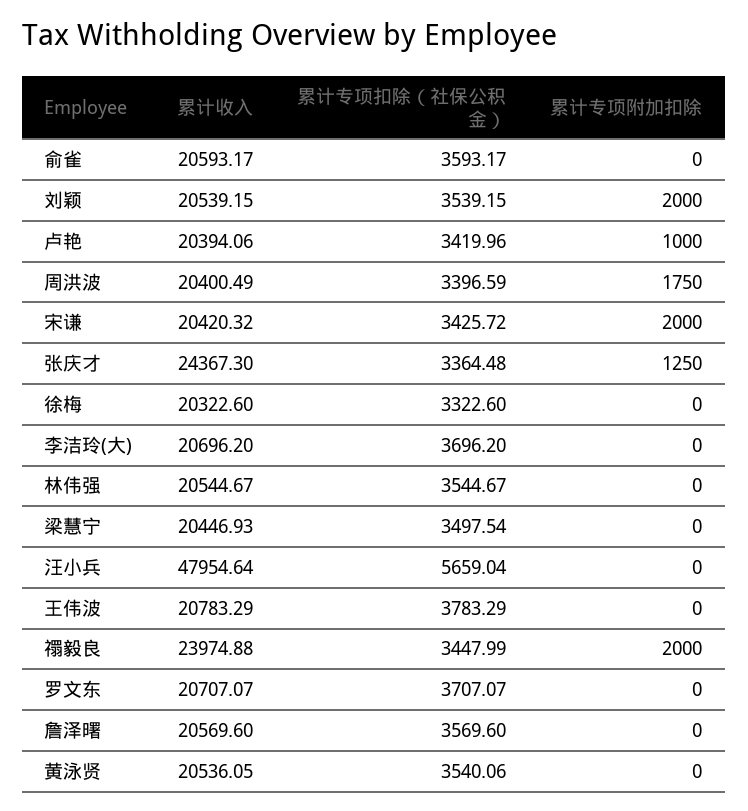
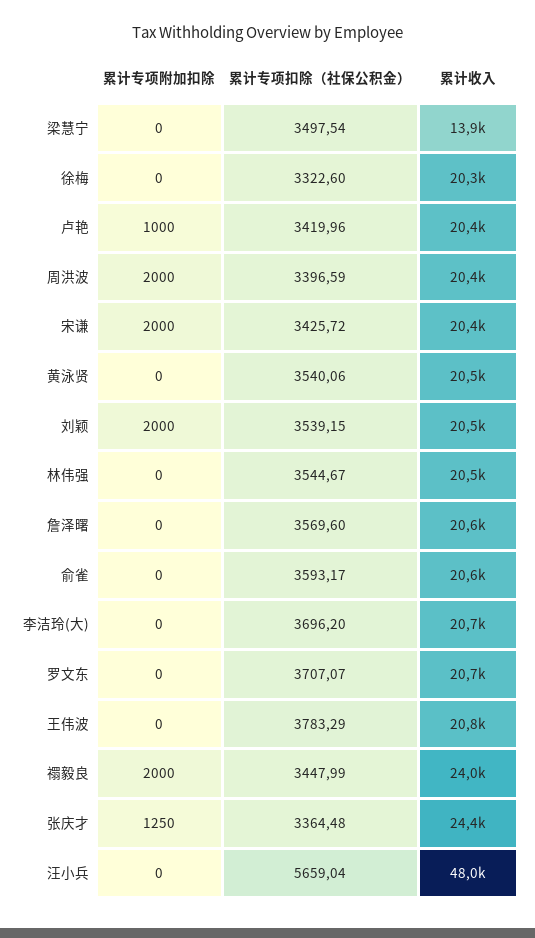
  {
    "累计收入": {
      "俞雀": 20593.17,
      "刘颖": 20539.15,
      "卢艳": 20394.06,
      "周洪波": 20400.49,
      "宋谦": 20420.32,
      "张庆才": 24367.3,
      "徐梅": 20322.6,
      "李洁玲(大)": 20696.2,
      "林伟强": 20544.67,
-     "梁慧宁": 20446.93,
+     "梁慧宁": 13900,
      "汪小兵": 47954.64,
      "王伟波": 20783.29,
      "禤毅良": 23974.88,
      "罗文东": 20707.07,
      "詹泽曙": 20569.6,
      "黄泳贤": 20536.05
    },
    "累计专项扣除（社保公积金）": {
      "俞雀": 3593.17,
      "刘颖": 3539.15,
      "卢艳": 3419.96,
      "周洪波": 3396.59,
      "宋谦": 3425.72,
      "张庆才": 3364.48,
      "徐梅": 3322.6,
      "李洁玲(大)": 3696.2,
      "林伟强": 3544.67,
      "梁慧宁": 3497.54,
      "汪小兵": 5659.04,
      "王伟波": 3783.29,
      "禤毅良": 3447.99,
      "罗文东": 3707.07,
      "詹泽曙": 3569.6,
      "黄泳贤": 3540.06
    },
    "累计专项附加扣除": {
      "俞雀": 0,
      "刘颖": 2000,
      "卢艳": 1000,
-     "周洪波": 1750,
+     "周洪波": 2000,
      "宋谦": 2000,
      "张庆才": 1250,
      "徐梅": 0,
      "李洁玲(大)": 0,
      "林伟强": 0,
      "梁慧宁": 0,
      "汪小兵": 0,
      "王伟波": 0,
      "禤毅良": 2000,
      "罗文东": 0,
      "詹泽曙": 0,
      "黄泳贤": 0
    }
  }

